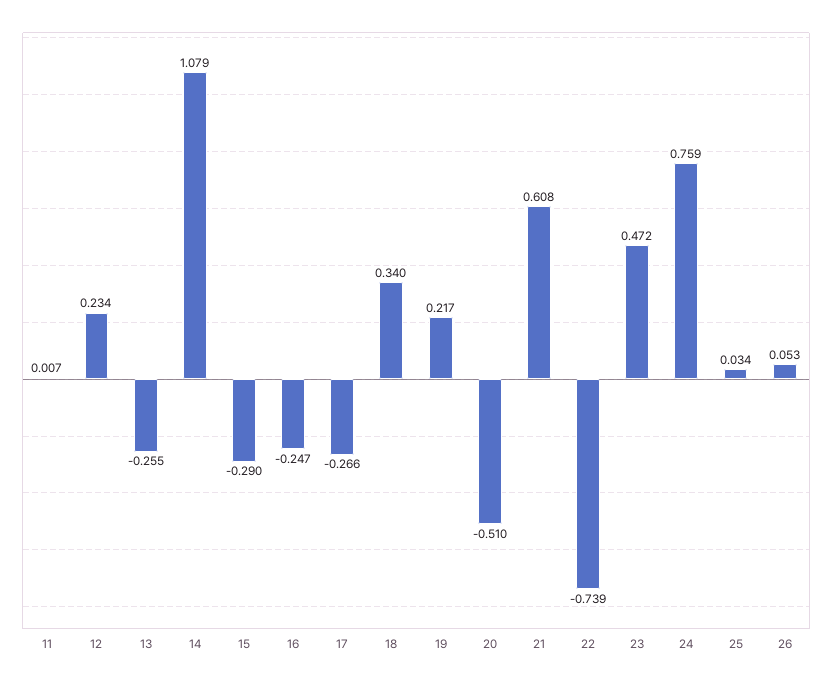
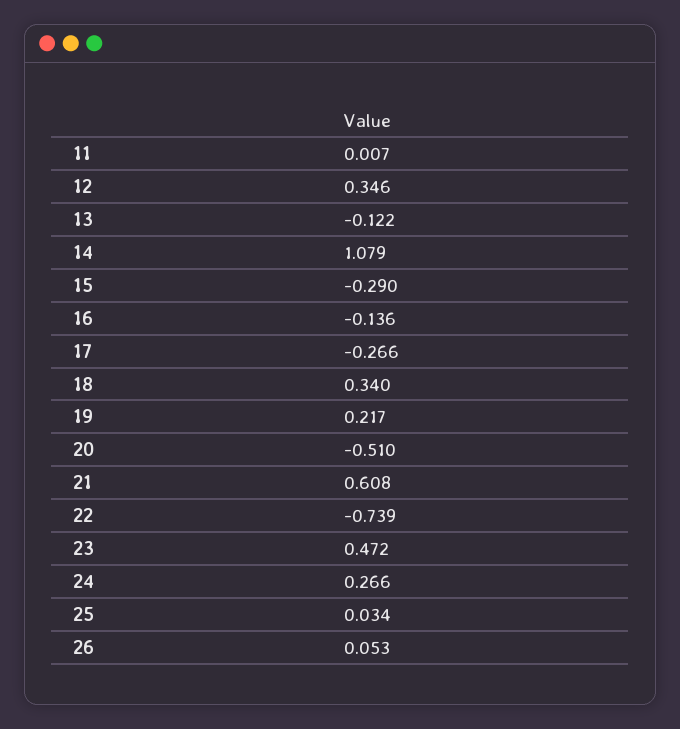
  {
    "11": 0.007,
-   "12": 0.234,
+   "12": 0.346,
-   "13": -0.255,
+   "13": -0.122,
    "14": 1.079,
    "15": -0.29,
-   "16": -0.247,
+   "16": -0.136,
    "17": -0.266,
    "18": 0.34,
    "19": 0.217,
    "20": -0.51,
    "21": 0.608,
    "22": -0.739,
    "23": 0.472,
-   "24": 0.759,
+   "24": 0.266,
    "25": 0.034,
    "26": 0.053
  }

